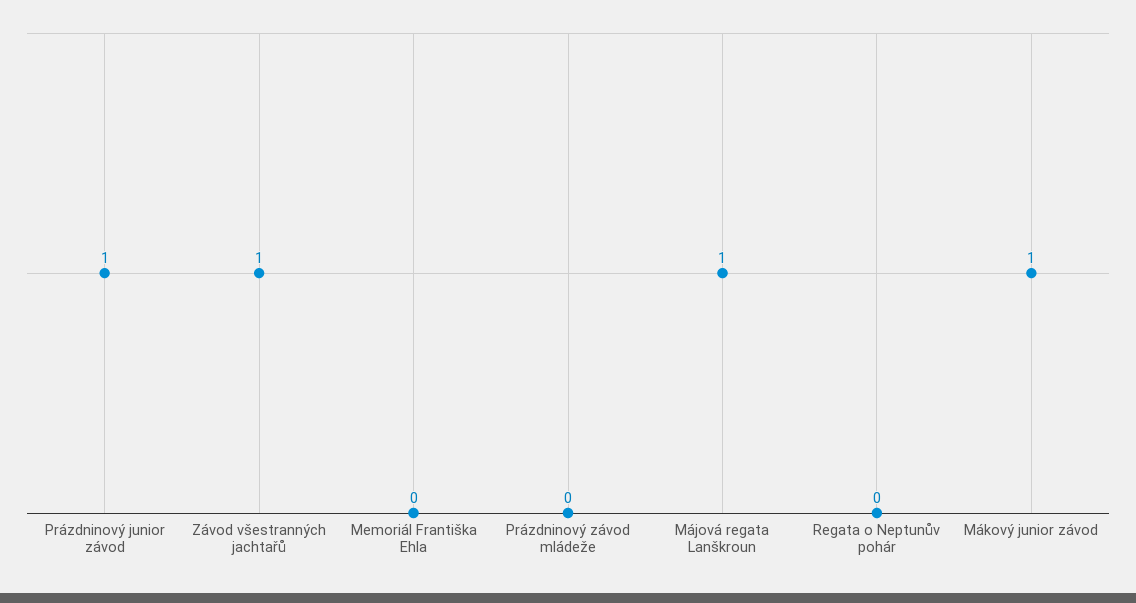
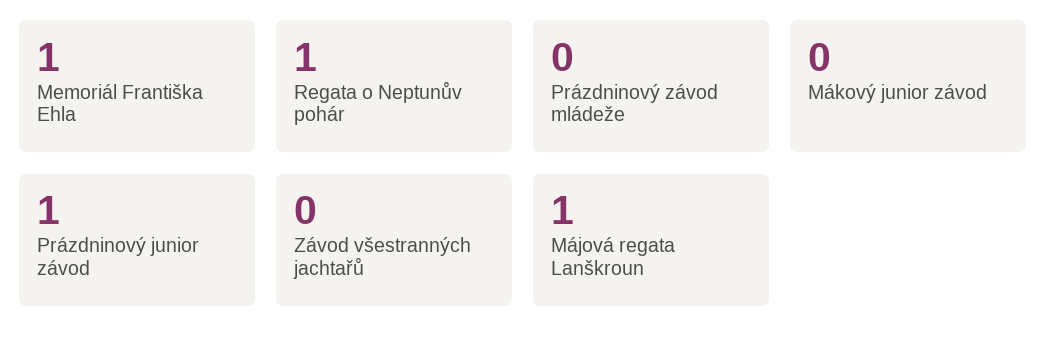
  {
    "Prázdninový junior závod": 1,
-   "Závod všestranných jachtařů": 1,
+   "Závod všestranných jachtařů": 0,
-   "Memoriál Františka Ehla": 0,
+   "Memoriál Františka Ehla": 1,
    "Prázdninový závod mládeže": 0,
    "Májová regata Lanškroun": 1,
-   "Regata o Neptunův pohár": 0,
+   "Regata o Neptunův pohár": 1,
-   "Mákový junior závod": 1
+   "Mákový junior závod": 0
  }

